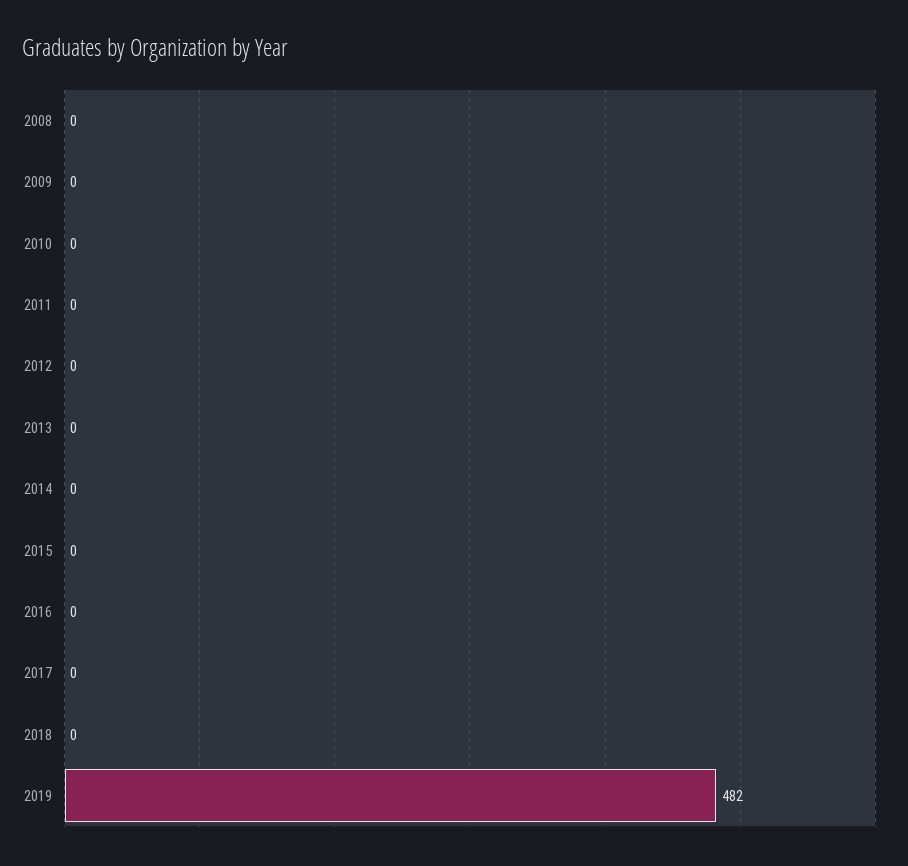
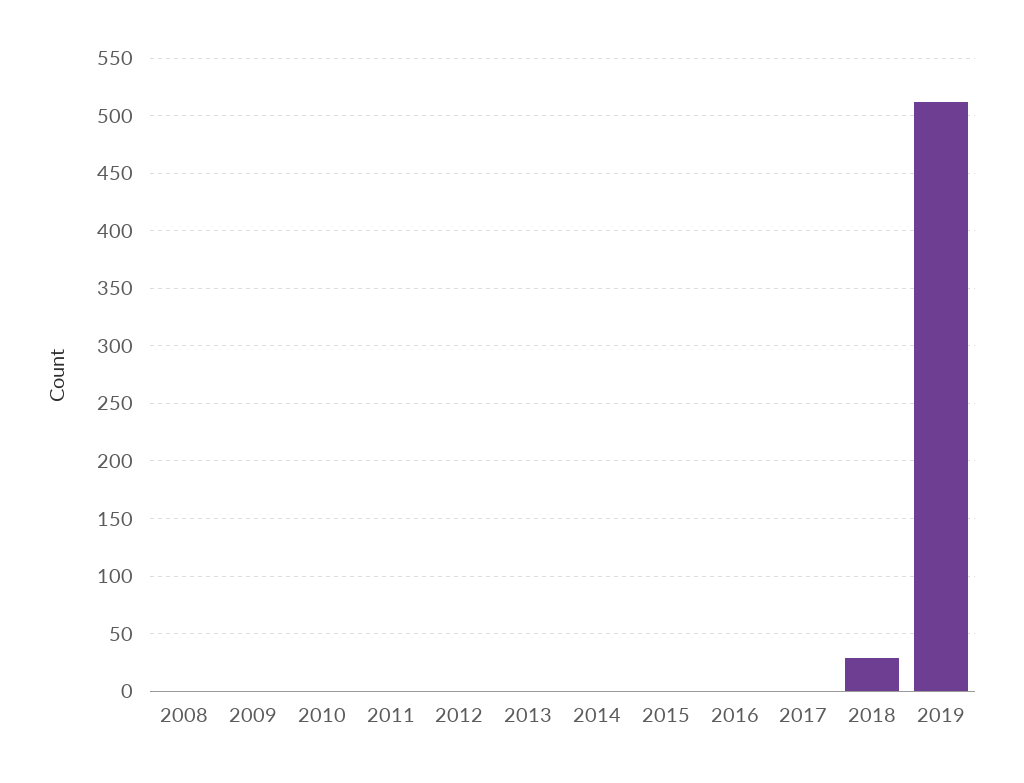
  {
    "2008": 0,
    "2009": 0,
    "2010": 0,
    "2011": 0,
    "2012": 0,
    "2013": 0,
    "2014": 0,
    "2015": 0,
    "2016": 0,
    "2017": 0,
-   "2018": 0,
+   "2018": 30,
-   "2019": 482
+   "2019": 510
  }

